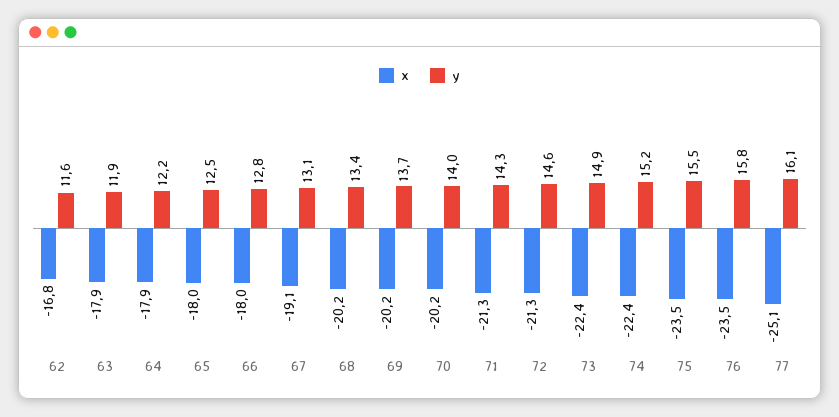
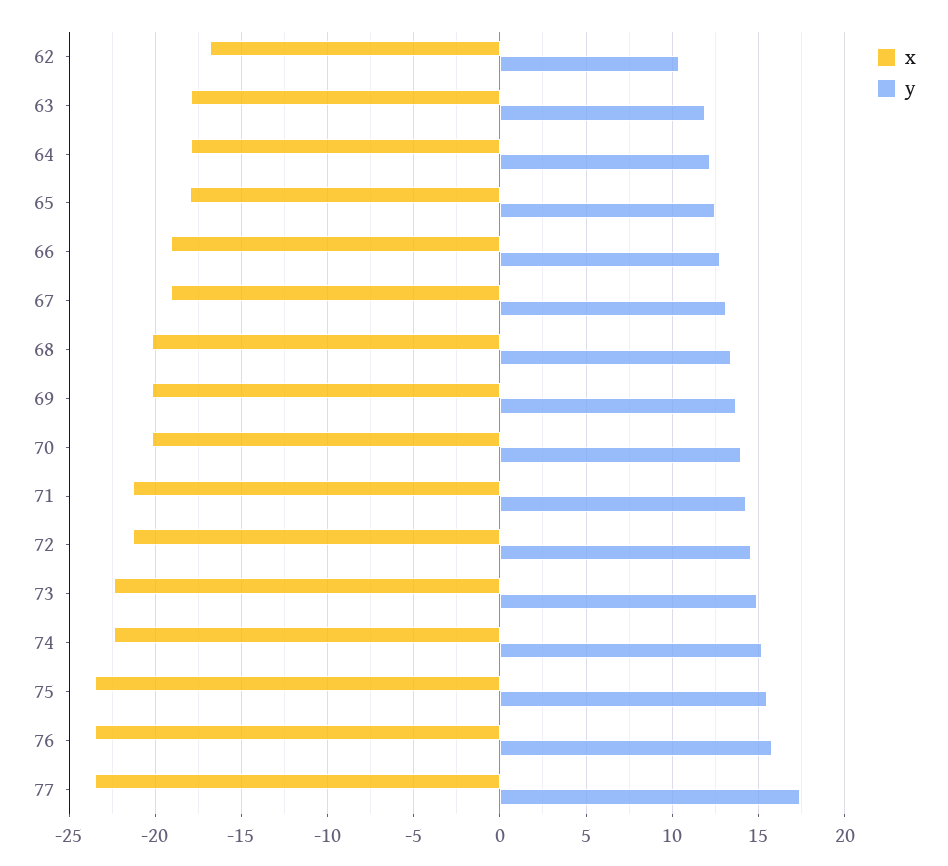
  {
    "x": {
      "62": -16.8,
      "63": -17.9,
      "64": -17.9,
      "65": -18,
-     "66": -18,
+     "66": -19,
      "67": -19.1,
      "68": -20.2,
      "69": -20.2,
      "70": -20.2,
      "71": -21.3,
      "72": -21.3,
      "73": -22.4,
      "74": -22.4,
      "75": -23.5,
      "76": -23.5,
-     "77": -25.1
+     "77": -23.5
    },
    "y": {
-     "62": 11.6,
+     "62": 10.5,
      "63": 11.9,
      "64": 12.2,
      "65": 12.5,
      "66": 12.8,
      "67": 13.1,
      "68": 13.4,
      "69": 13.7,
      "70": 14,
      "71": 14.3,
      "72": 14.6,
      "73": 14.9,
      "74": 15.2,
      "75": 15.5,
      "76": 15.8,
-     "77": 16.1
+     "77": 17.5
    }
  }

